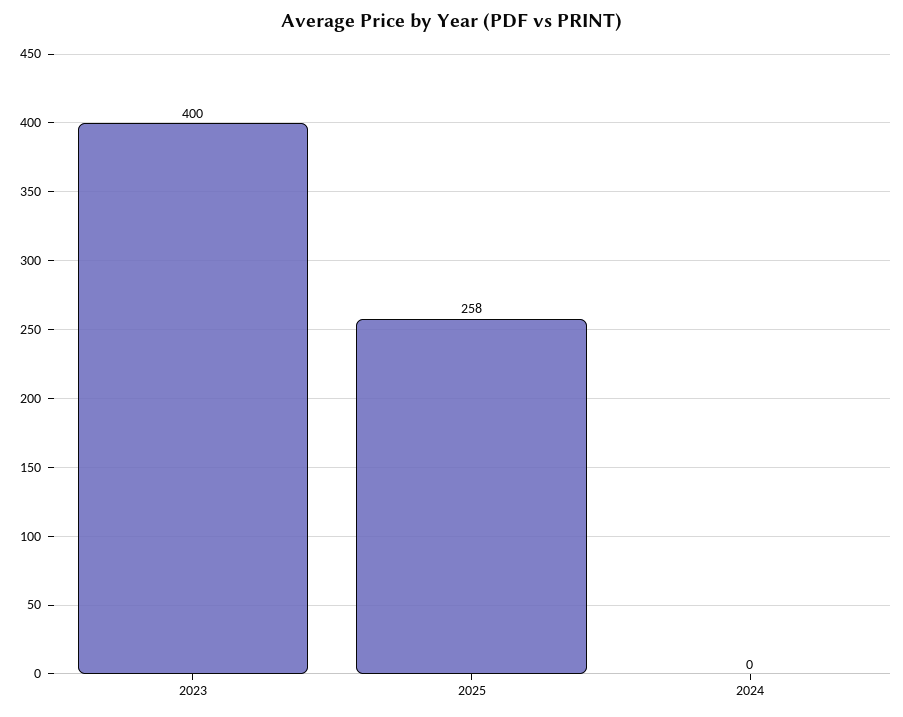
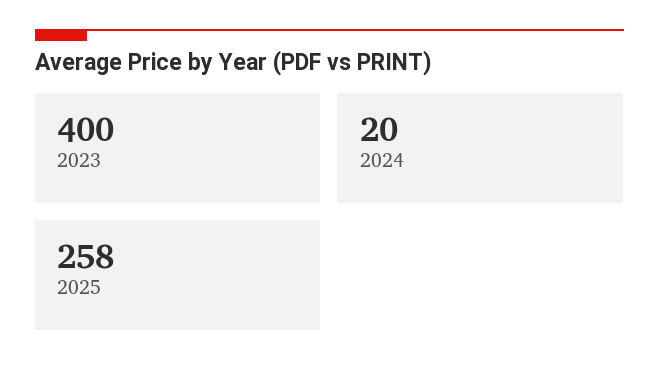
  {
    "2023": 400,
    "2025": 258,
-   "2024": 0
+   "2024": 20
  }

